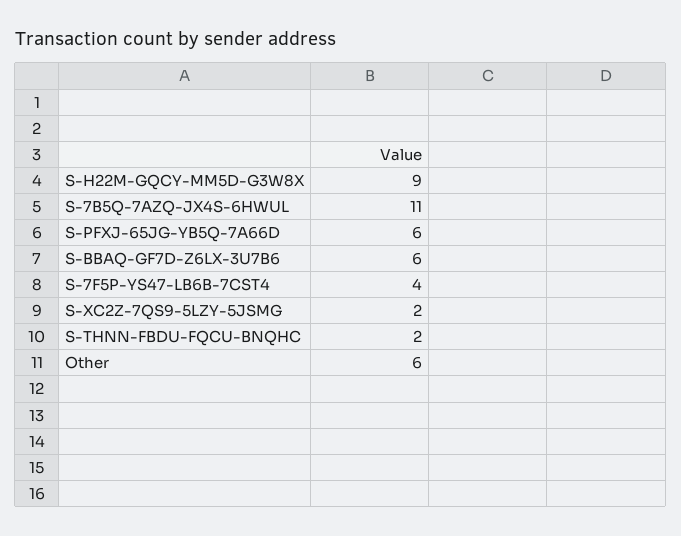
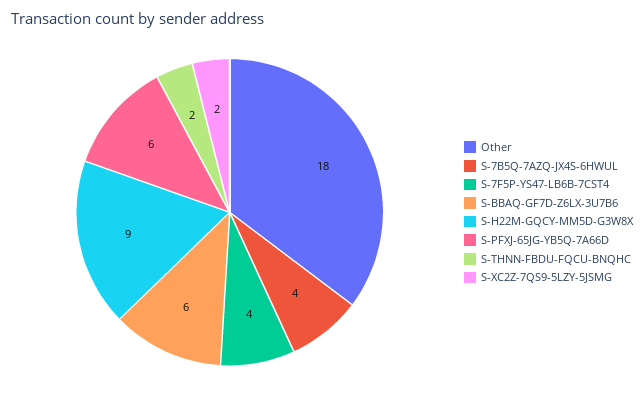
  {
    "S-H22M-GQCY-MM5D-G3W8X": 9,
-   "S-7B5Q-7AZQ-JX4S-6HWUL": 11,
+   "S-7B5Q-7AZQ-JX4S-6HWUL": 4,
    "S-PFXJ-65JG-YB5Q-7A66D": 6,
    "S-BBAQ-GF7D-Z6LX-3U7B6": 6,
    "S-7F5P-YS47-LB6B-7CST4": 4,
    "S-XC2Z-7QS9-5LZY-5JSMG": 2,
    "S-THNN-FBDU-FQCU-BNQHC": 2,
-   "Other": 6
+   "Other": 18
  }

